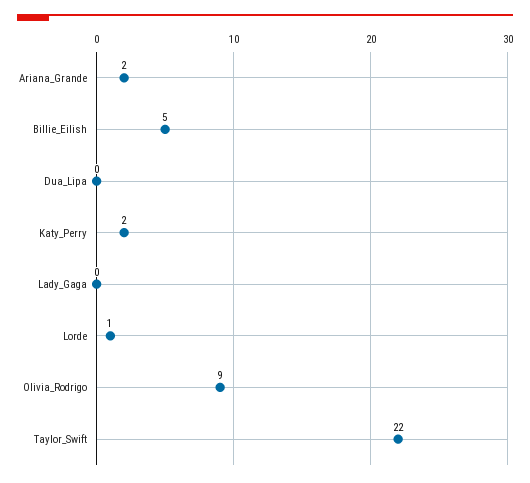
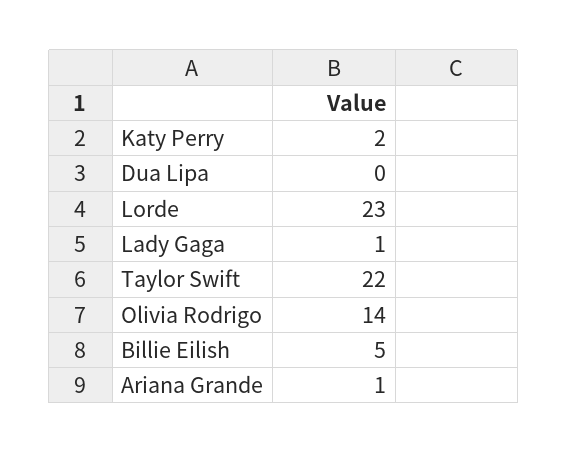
  {
-   "Ariana_Grande": 2,
+   "Ariana_Grande": 1,
    "Billie_Eilish": 5,
    "Dua_Lipa": 0,
    "Katy_Perry": 2,
-   "Lady_Gaga": 0,
+   "Lady_Gaga": 1,
-   "Lorde": 1,
+   "Lorde": 23,
-   "Olivia_Rodrigo": 9,
+   "Olivia_Rodrigo": 14,
    "Taylor_Swift": 22
  }

